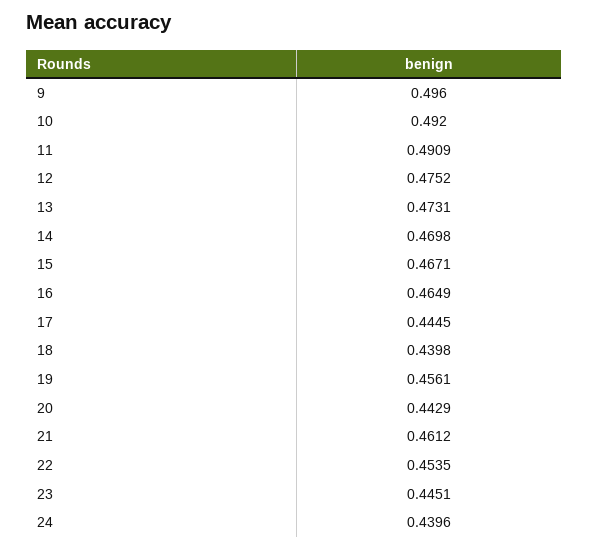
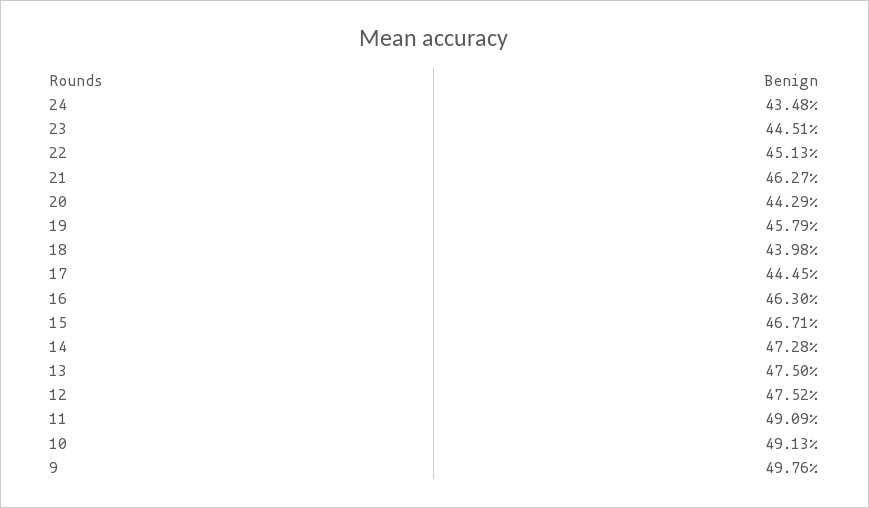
  {
-   "9": 0.496,
+   "9": 0.4976,
-   "10": 0.492,
+   "10": 0.4913,
    "11": 0.4909,
    "12": 0.4752,
-   "13": 0.4731,
+   "13": 0.475,
-   "14": 0.4698,
+   "14": 0.4728,
    "15": 0.4671,
-   "16": 0.4649,
+   "16": 0.463,
    "17": 0.4445,
    "18": 0.4398,
-   "19": 0.4561,
+   "19": 0.4579,
    "20": 0.4429,
-   "21": 0.4612,
+   "21": 0.4627,
-   "22": 0.4535,
+   "22": 0.4513,
    "23": 0.4451,
-   "24": 0.4396
+   "24": 0.4348
  }

